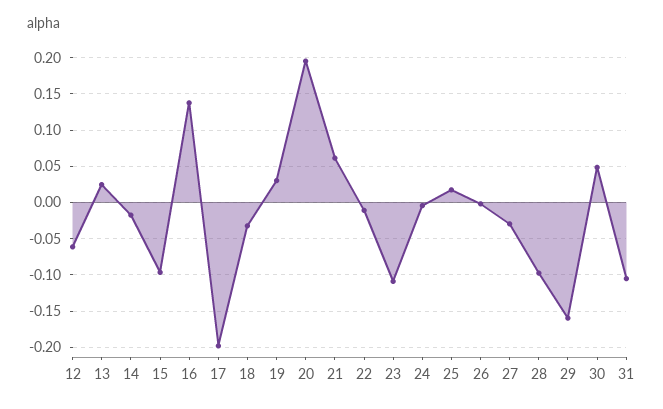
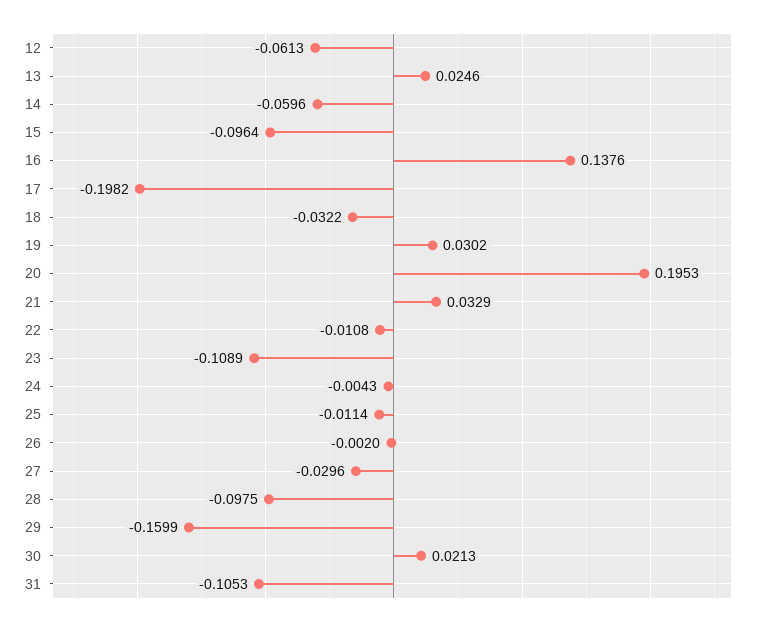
  {
    "12": -0.0613,
    "13": 0.0246,
-   "14": -0.02,
+   "14": -0.0596,
    "15": -0.0964,
    "16": 0.1376,
    "17": -0.1982,
    "18": -0.0322,
    "19": 0.0302,
    "20": 0.1953,
-   "21": 0.06,
+   "21": 0.0329,
    "22": -0.0108,
    "23": -0.1089,
    "24": -0.0043,
-   "25": 0.02,
+   "25": -0.0114,
    "26": -0.002,
    "27": -0.0296,
    "28": -0.0975,
    "29": -0.1599,
-   "30": 0.05,
+   "30": 0.0213,
    "31": -0.1053
  }

